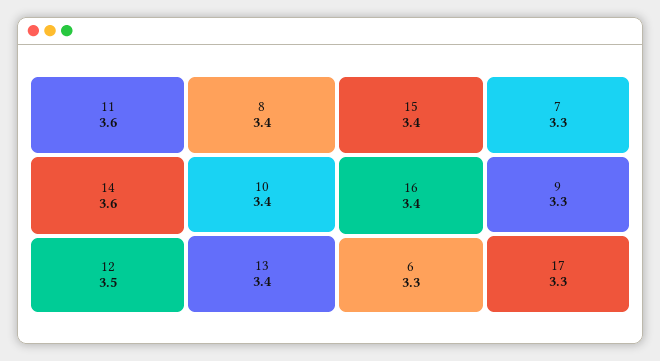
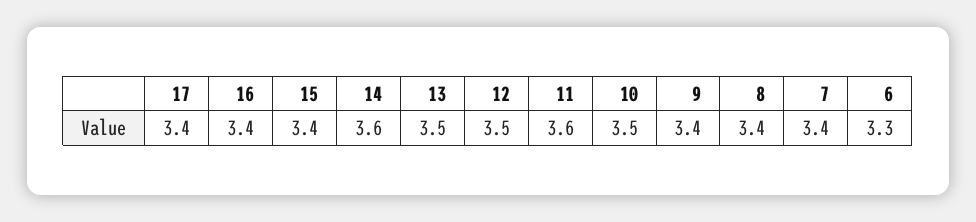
  {
    "11": 3.6,
    "14": 3.6,
    "12": 3.5,
    "8": 3.4,
-   "10": 3.4,
+   "10": 3.5,
-   "13": 3.4,
+   "13": 3.5,
    "15": 3.4,
    "16": 3.4,
    "6": 3.3,
-   "7": 3.3,
+   "7": 3.4,
-   "9": 3.3,
+   "9": 3.4,
-   "17": 3.3
+   "17": 3.4
  }

